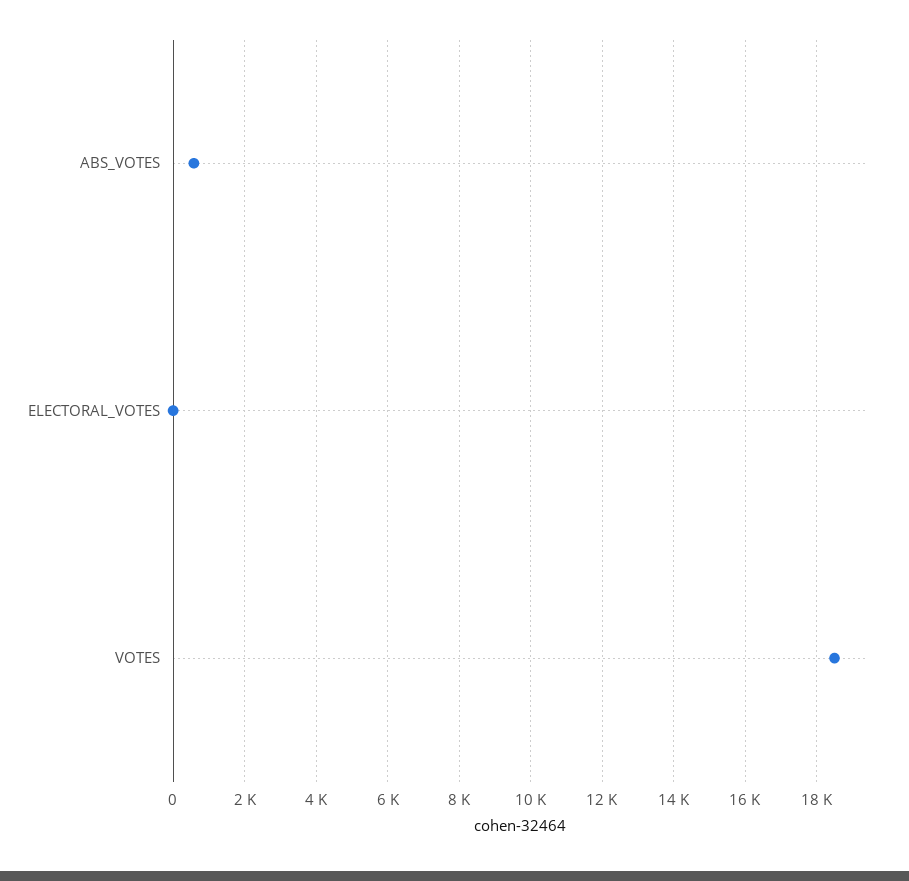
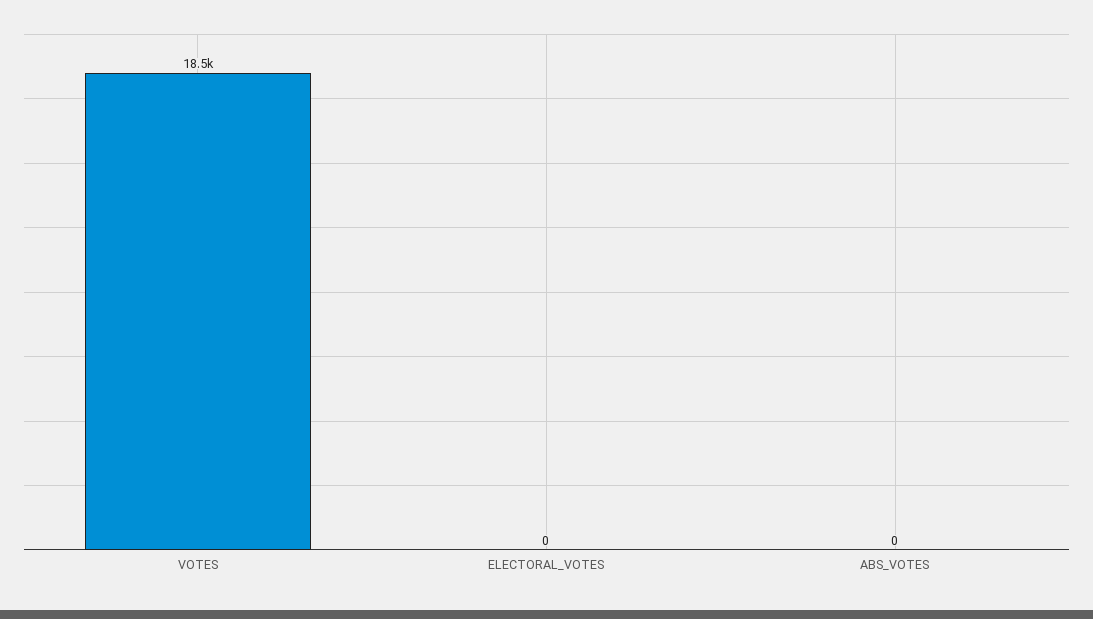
  {
-   "ABS_VOTES": 600,
+   "ABS_VOTES": 0,
    "ELECTORAL_VOTES": 0,
    "VOTES": 18500
  }

